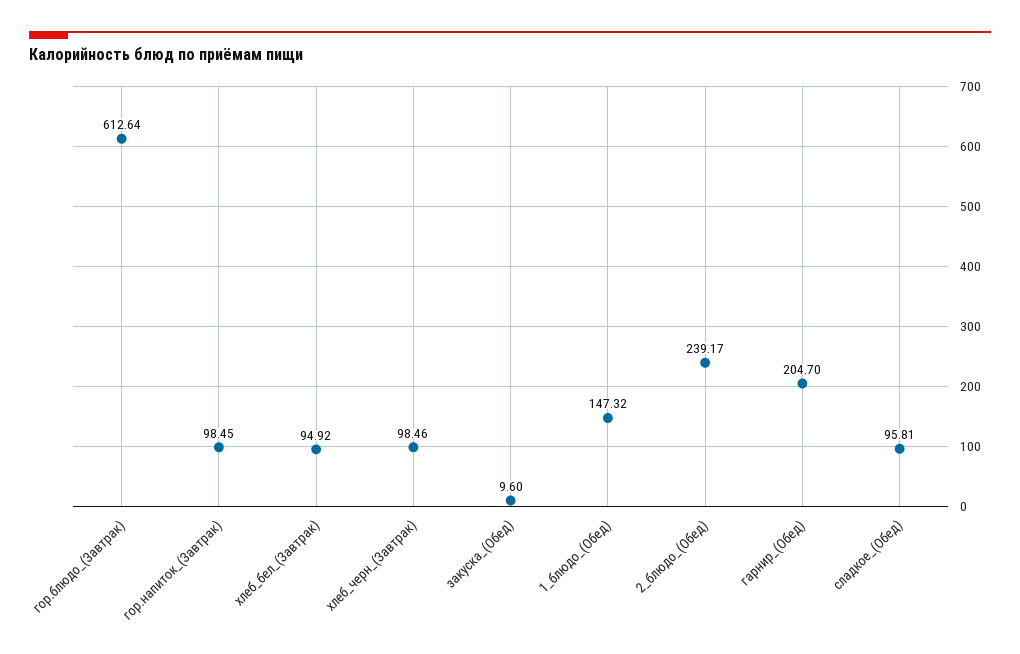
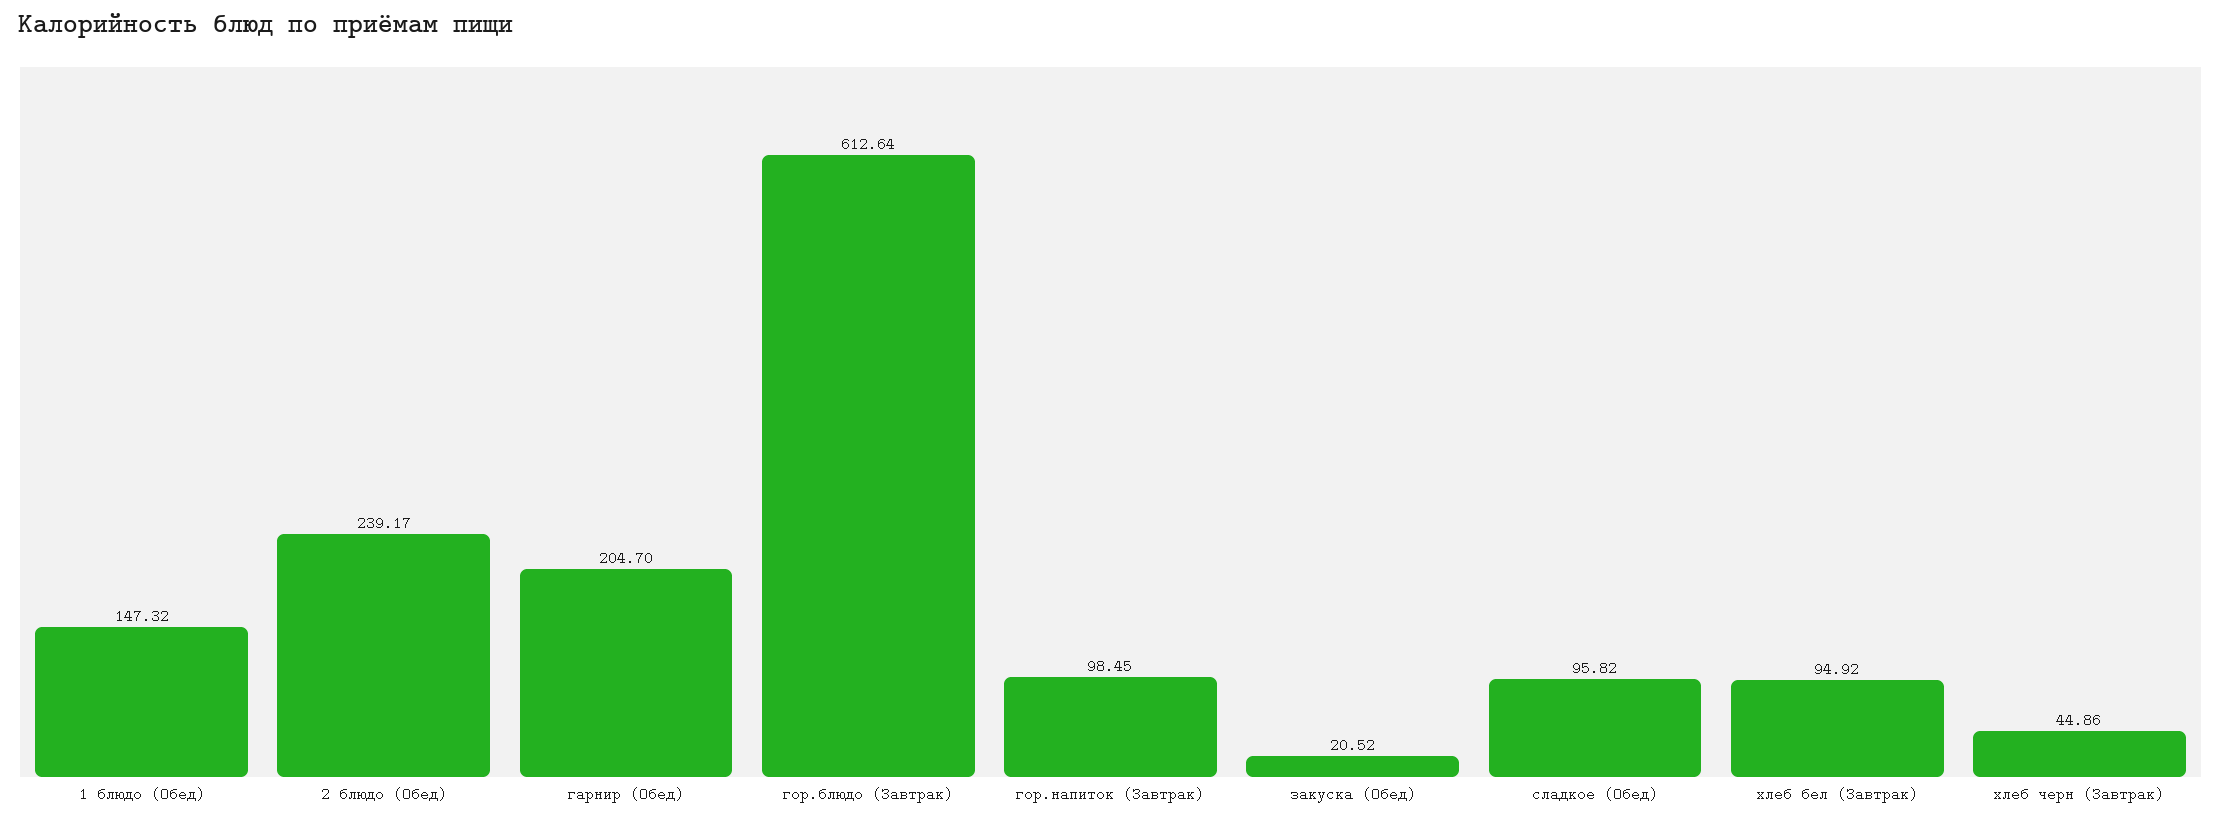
  {
    "гор.блюдо_(Завтрак)": 612.64,
    "гор.напиток_(Завтрак)": 98.45,
    "хлеб_бел_(Завтрак)": 94.92,
-   "хлеб_черн_(Завтрак)": 98.46,
+   "хлеб_черн_(Завтрак)": 44.86,
-   "закуска_(Обед)": 9.6,
+   "закуска_(Обед)": 20.52,
    "1_блюдо_(Обед)": 147.32,
    "2_блюдо_(Обед)": 239.17,
    "гарнир_(Обед)": 204.7,
-   "сладкое_(Обед)": 95.81
+   "сладкое_(Обед)": 95.82
  }

